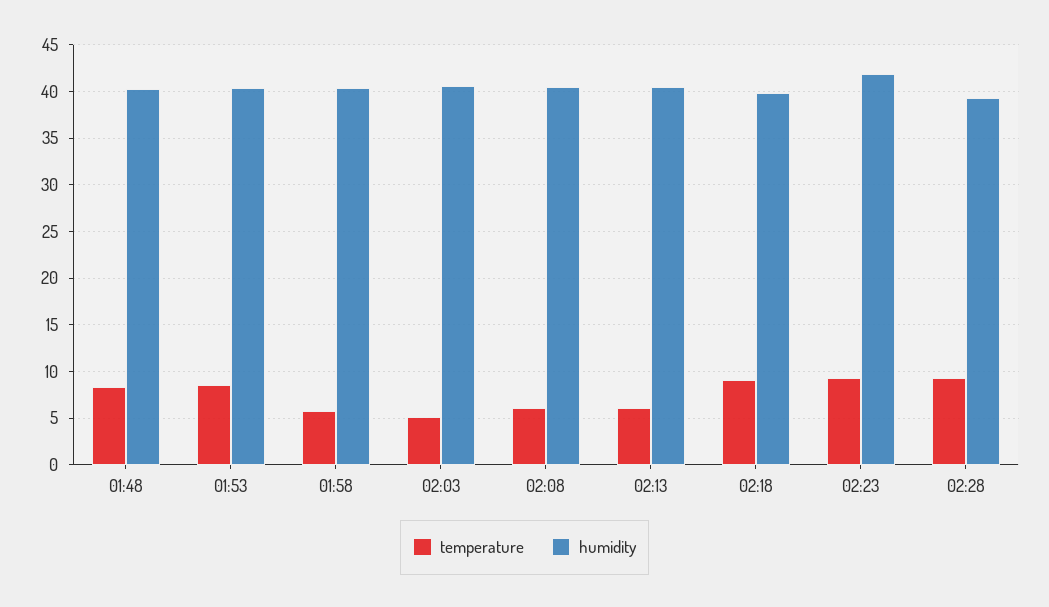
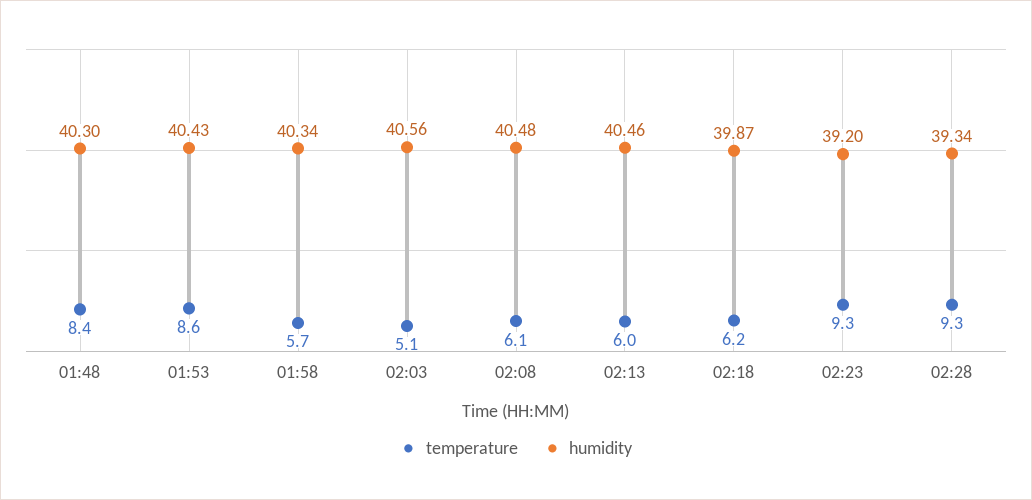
  {
    "temperature": {
      "01:48": 8.4,
      "01:53": 8.6,
      "01:58": 5.7,
      "02:03": 5.1,
      "02:08": 6.1,
      "02:13": 6,
-     "02:18": 9,
+     "02:18": 6.2,
      "02:23": 9.3,
      "02:28": 9.3
    },
    "humidity": {
      "01:48": 40.3,
      "01:53": 40.43,
      "01:58": 40.34,
      "02:03": 40.56,
      "02:08": 40.48,
      "02:13": 40.46,
      "02:18": 39.87,
-     "02:23": 42,
+     "02:23": 39.2,
      "02:28": 39.34
    }
  }

